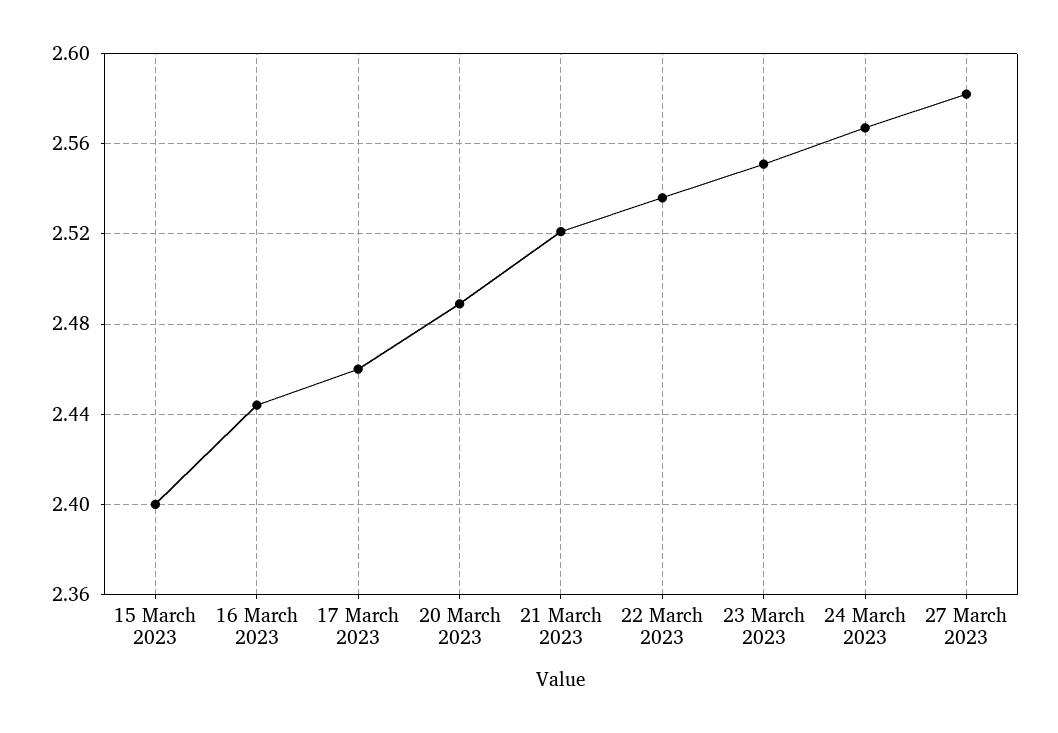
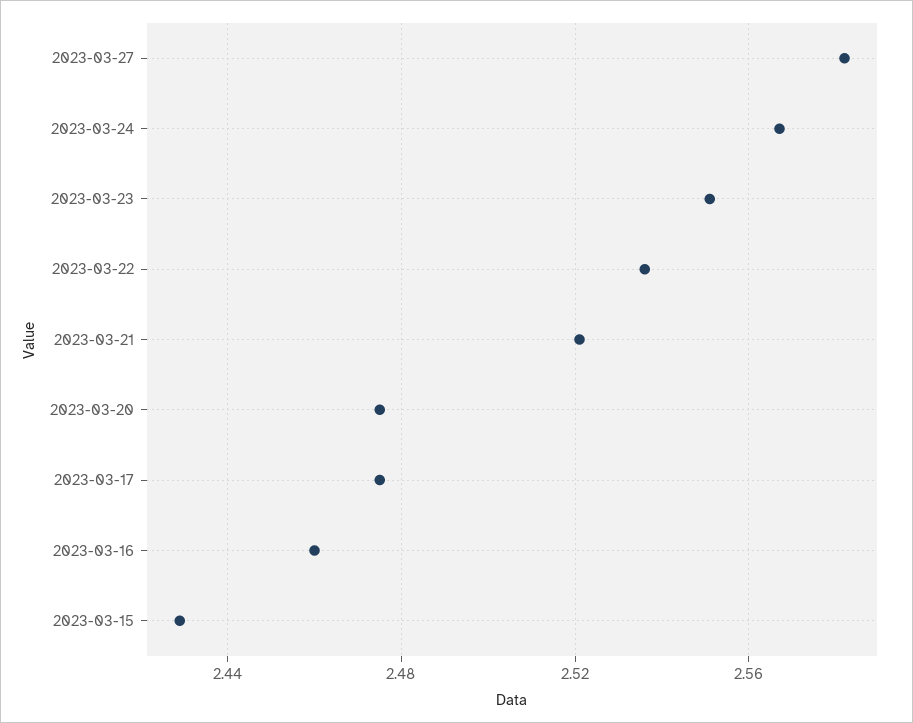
  {
-   "15 March 2023": 2.4,
+   "15 March 2023": 2.43,
-   "16 March 2023": 2.445,
+   "16 March 2023": 2.46,
-   "17 March 2023": 2.46,
+   "17 March 2023": 2.475,
-   "20 March 2023": 2.49,
+   "20 March 2023": 2.475,
    "21 March 2023": 2.52,
    "22 March 2023": 2.535,
    "23 March 2023": 2.55,
    "24 March 2023": 2.565,
    "27 March 2023": 2.58
  }

